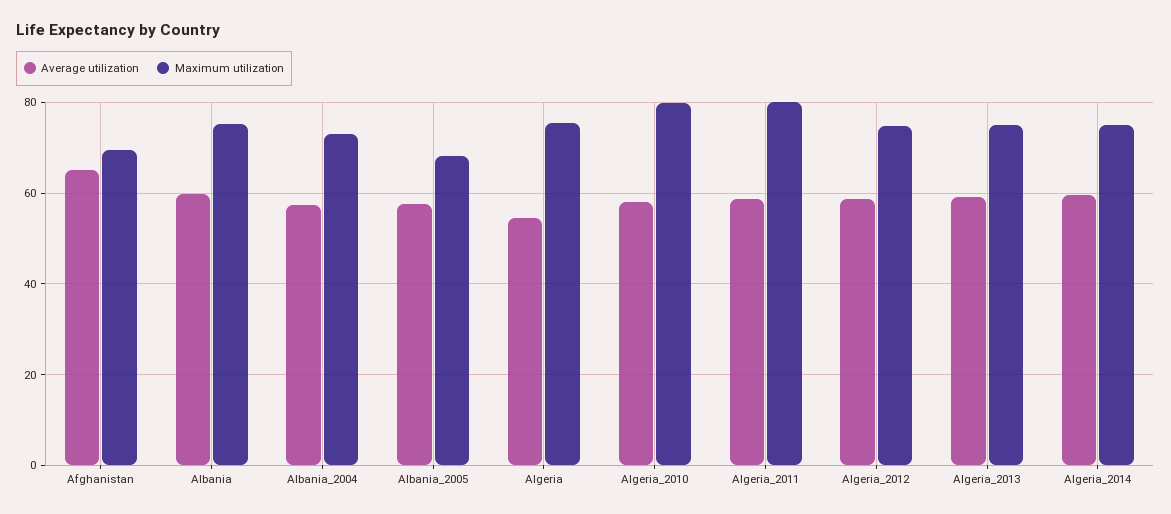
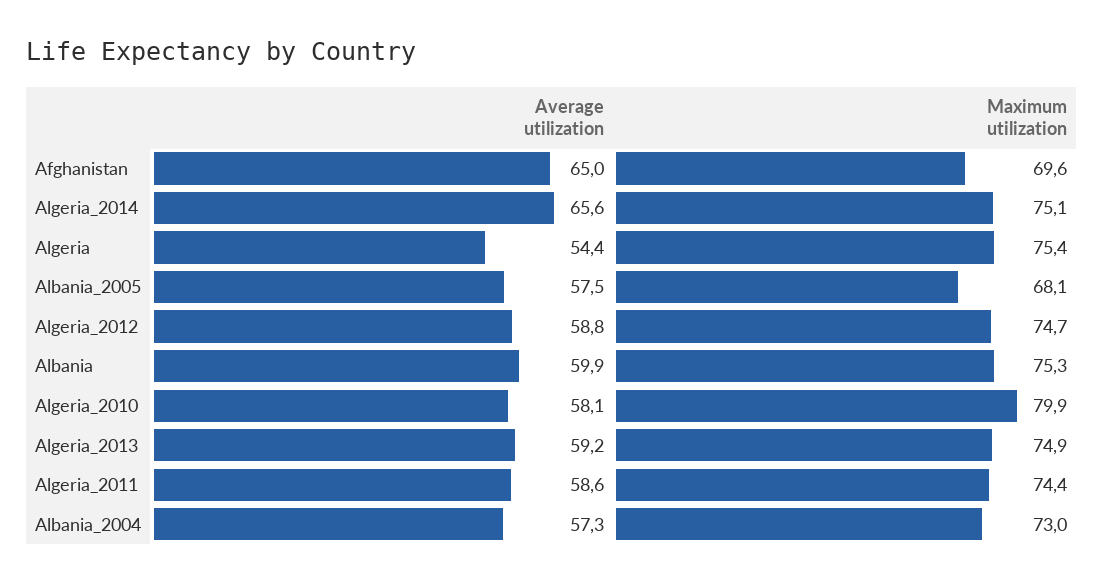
  {
    "Average utilization": {
      "Afghanistan": 65,
      "Albania": 59.9,
      "Albania_2004": 57.3,
      "Albania_2005": 57.5,
      "Algeria": 54.4,
      "Algeria_2010": 58.1,
      "Algeria_2011": 58.6,
      "Algeria_2012": 58.8,
      "Algeria_2013": 59.2,
-     "Algeria_2014": 60
+     "Algeria_2014": 65.6
    },
    "Maximum utilization": {
      "Afghanistan": 69.6,
      "Albania": 75.3,
      "Albania_2004": 73,
      "Albania_2005": 68.1,
      "Algeria": 75.4,
      "Algeria_2010": 79.9,
-     "Algeria_2011": 80,
+     "Algeria_2011": 74.4,
      "Algeria_2012": 74.7,
      "Algeria_2013": 74.9,
      "Algeria_2014": 75.1
    }
  }

